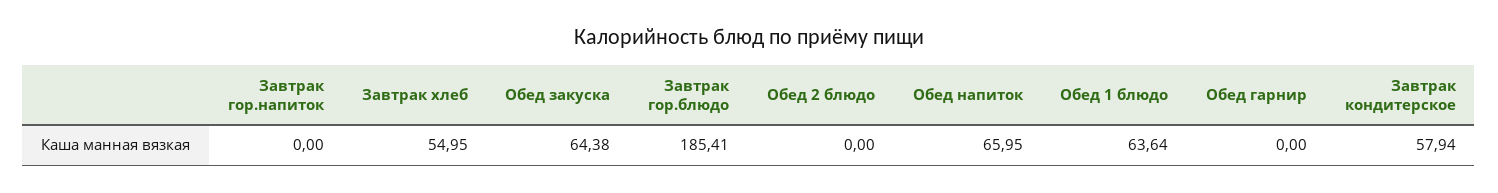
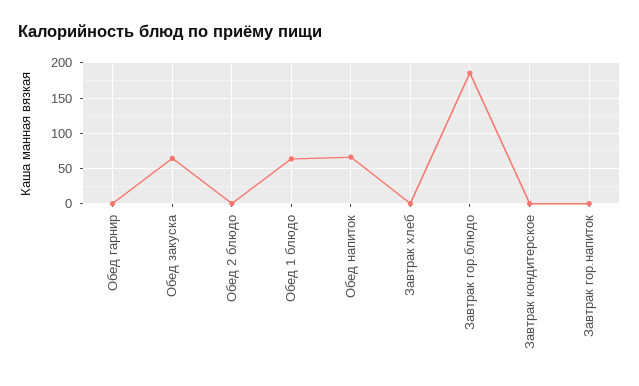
  {
    "Завтрак гор.напиток": 0,
-   "Завтрак хлеб": 54.95,
+   "Завтрак хлеб": 0,
    "Обед закуска": 64.38,
    "Завтрак гор.блюдо": 185.41,
    "Обед 2 блюдо": 0,
    "Обед напиток": 65.95,
    "Обед 1 блюдо": 63.64,
    "Обед гарнир": 0,
-   "Завтрак кондитерское": 57.94
+   "Завтрак кондитерское": 0
  }

